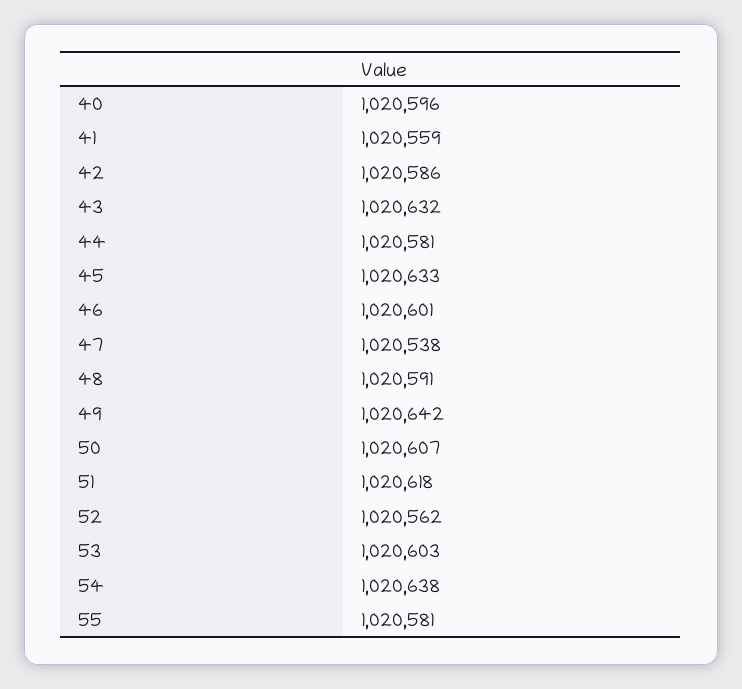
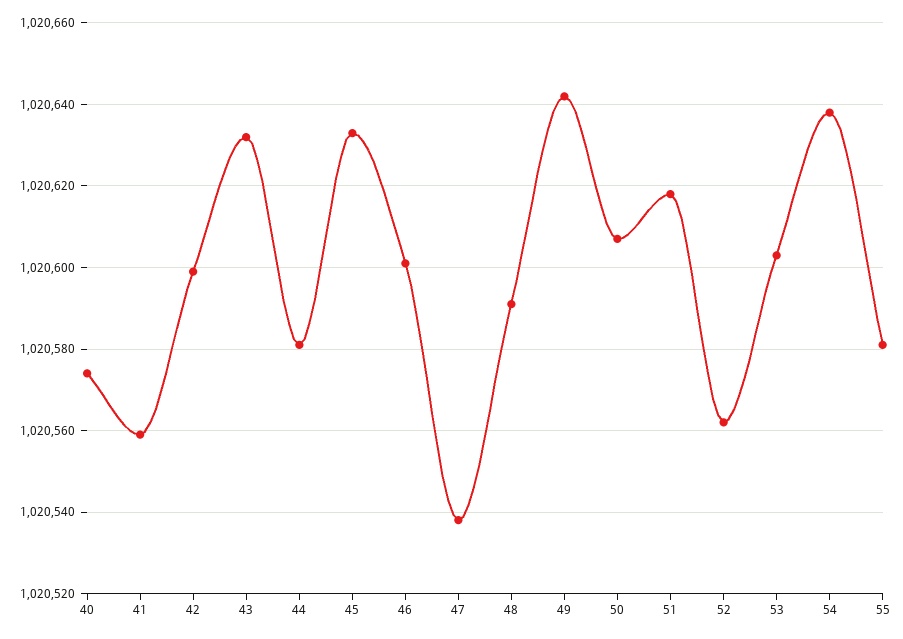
  {
-   "40": 1020596,
+   "40": 1020575,
    "41": 1020559,
-   "42": 1020586,
+   "42": 1020600,
    "43": 1020632,
    "44": 1020581,
    "45": 1020633,
    "46": 1020601,
    "47": 1020538,
    "48": 1020591,
    "49": 1020642,
    "50": 1020607,
    "51": 1020618,
    "52": 1020562,
    "53": 1020603,
    "54": 1020638,
    "55": 1020581
  }

